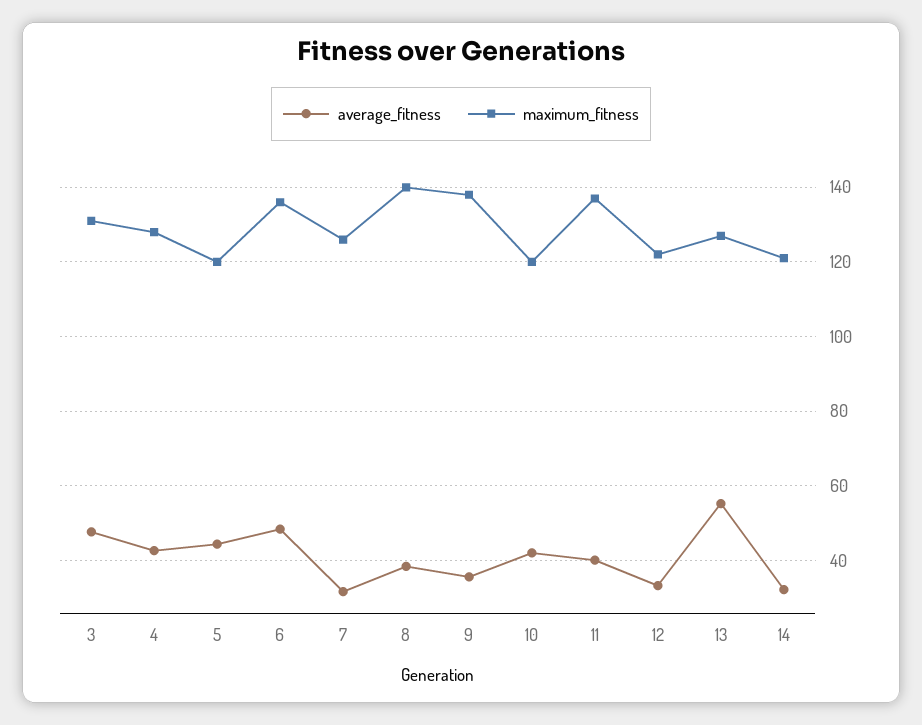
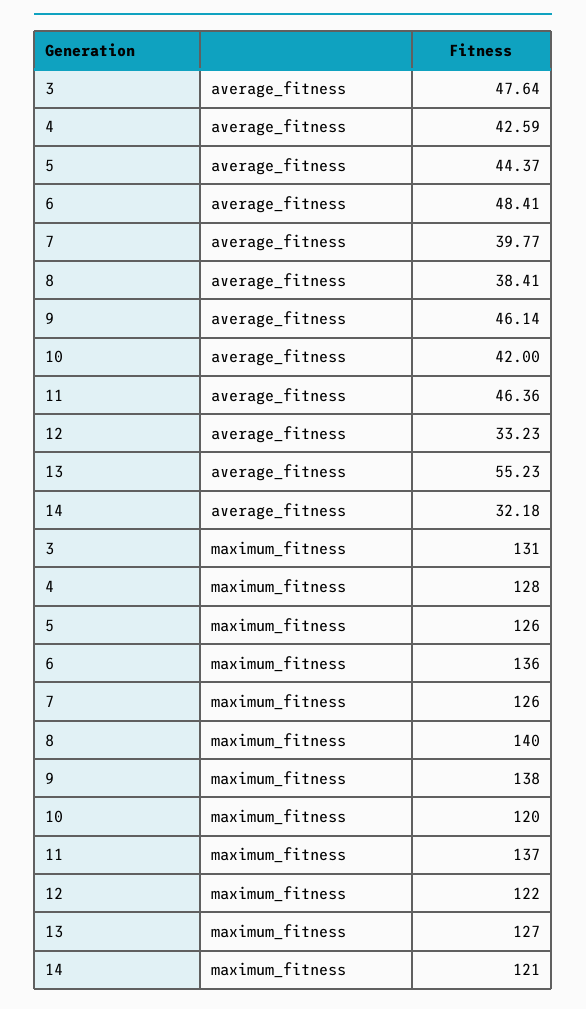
  {
    "average_fitness": {
      "3": 47.64,
      "4": 42.59,
      "5": 44.37,
      "6": 48.41,
-     "7": 32,
+     "7": 39.77,
      "8": 38.41,
-     "9": 36,
+     "9": 46.14,
      "10": 42,
-     "11": 40,
+     "11": 46.36,
      "12": 33.23,
      "13": 55.23,
      "14": 32.18
    },
    "maximum_fitness": {
      "3": 131,
      "4": 128,
-     "5": 120,
+     "5": 126,
      "6": 136,
      "7": 126,
      "8": 140,
      "9": 138,
      "10": 120,
      "11": 137,
      "12": 122,
      "13": 127,
      "14": 121
    }
  }

